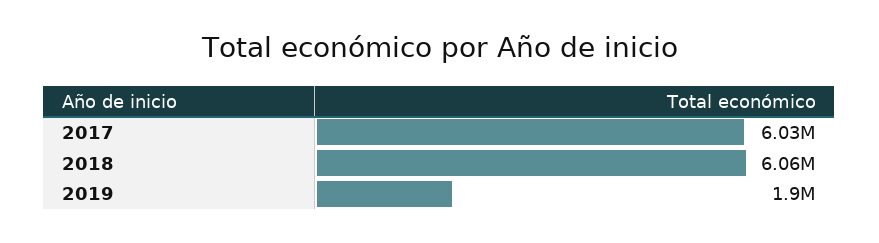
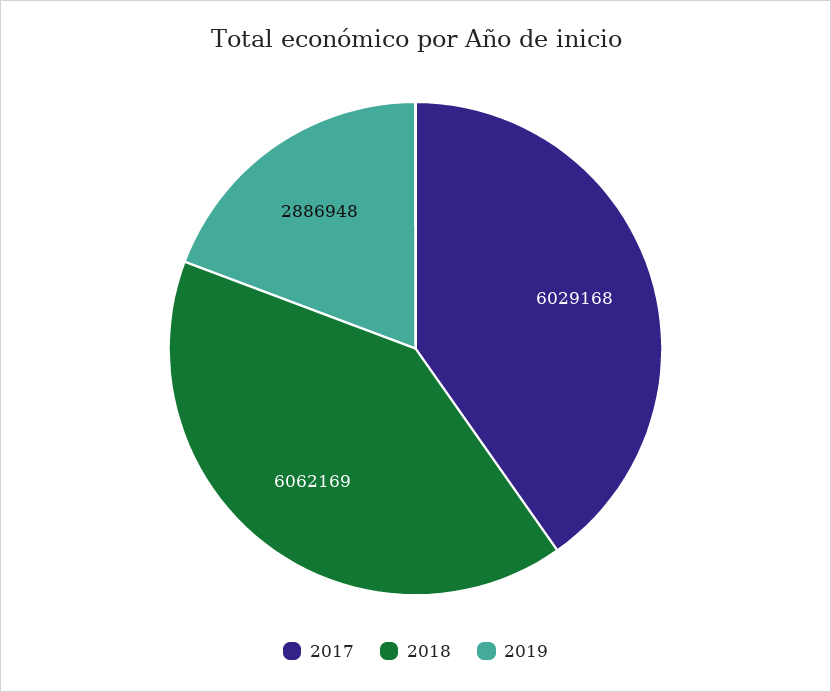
  {
    "2017": 6029168,
    "2018": 6062169,
-   "2019": 1900000
+   "2019": 2886948
  }

